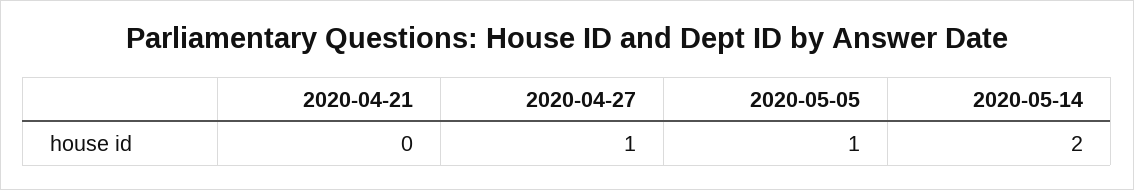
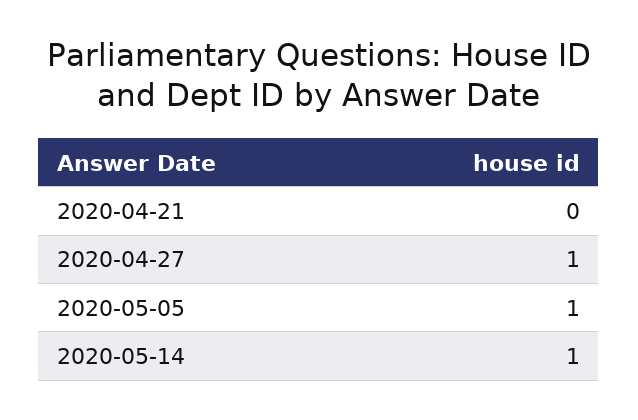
  {
    "2020-04-21": 0,
    "2020-04-27": 1,
    "2020-05-05": 1,
-   "2020-05-14": 2
+   "2020-05-14": 1
  }

